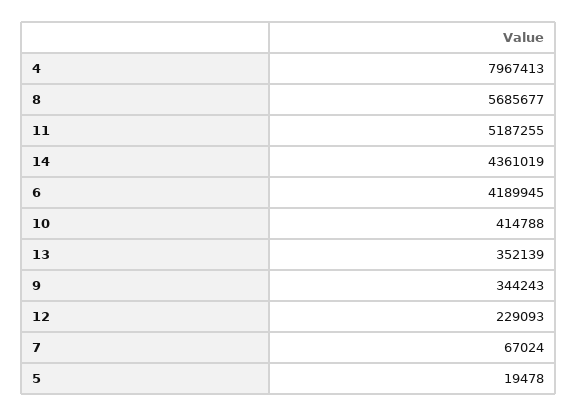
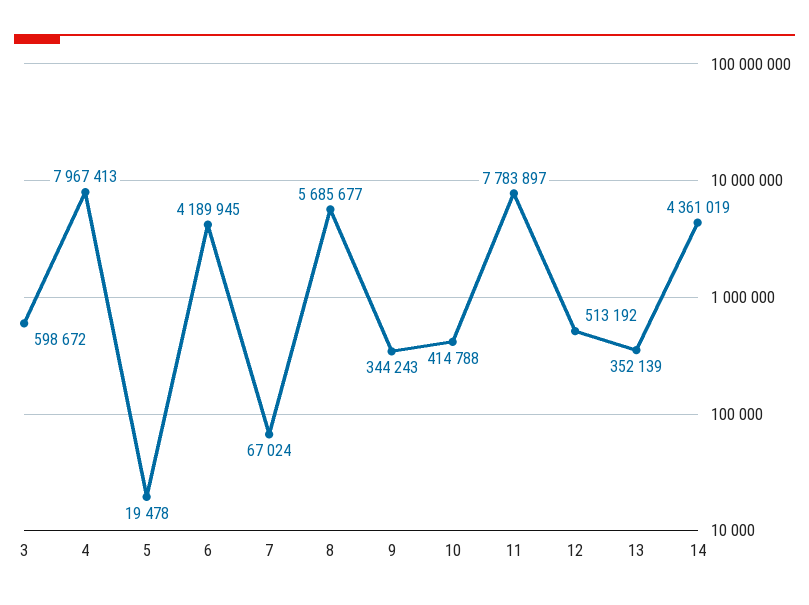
  {
    "4": 7967413,
    "8": 5685677,
-   "11": 5187255,
+   "11": 7783897,
    "14": 4361019,
    "6": 4189945,
    "10": 414788,
    "13": 352139,
    "9": 344243,
-   "12": 229093,
+   "12": 513192,
    "7": 67024,
-   "5": 19478
+   "5": 19478,
+   "3": 598672
  }

